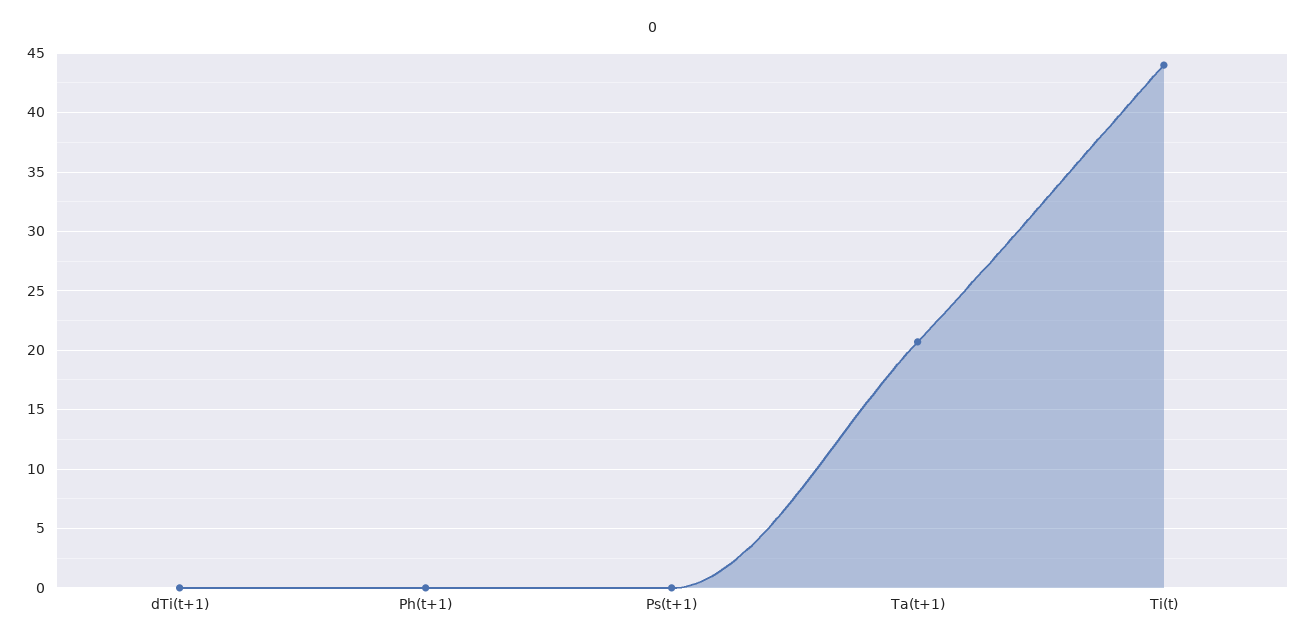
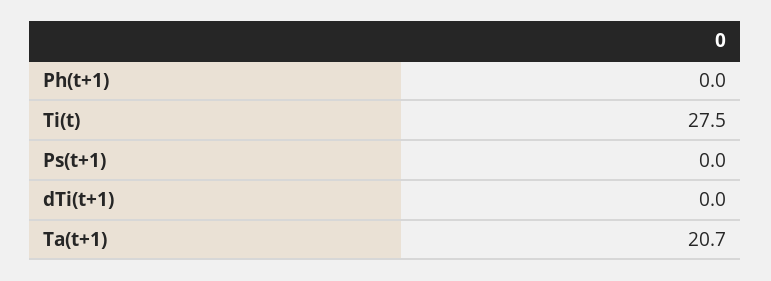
  {
    "dTi(t+1)": 0,
    "Ph(t+1)": 0,
    "Ps(t+1)": 0,
    "Ta(t+1)": 20.7,
-   "Ti(t)": 44
+   "Ti(t)": 27.5
  }

